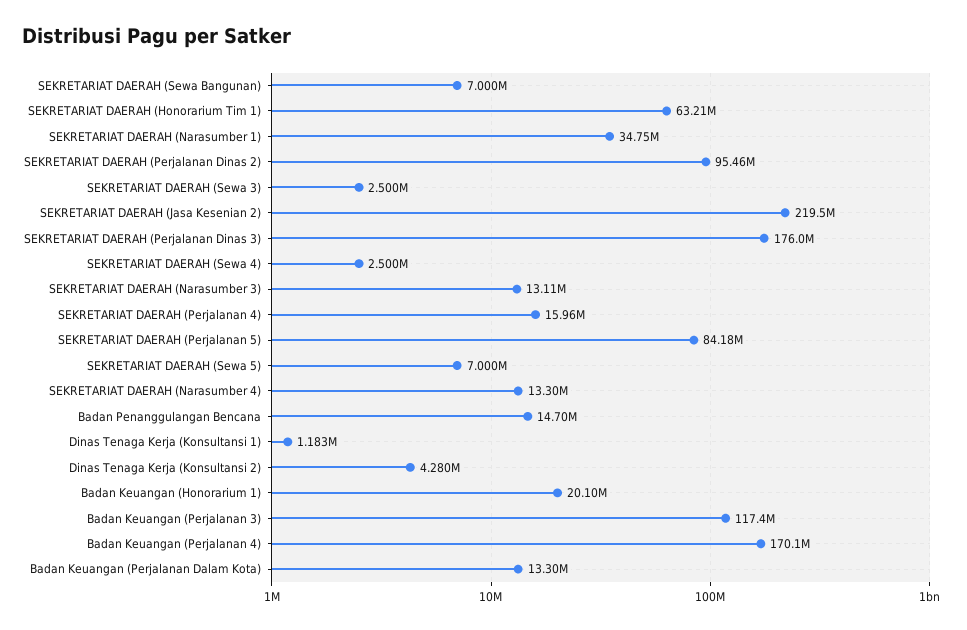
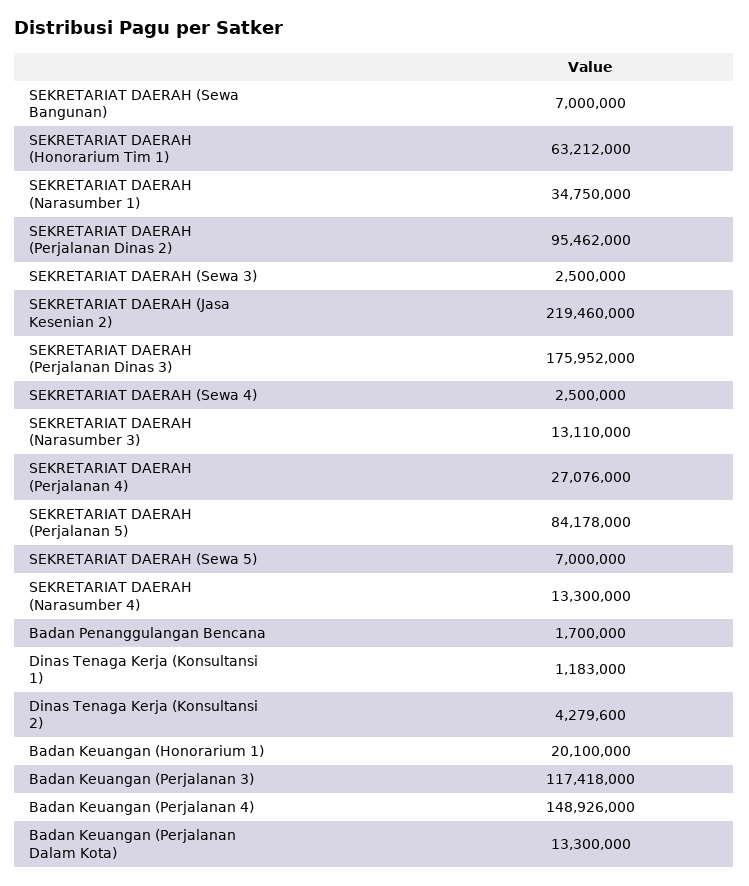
  {
    "SEKRETARIAT DAERAH (Sewa Bangunan)": 7000000,
    "SEKRETARIAT DAERAH (Honorarium Tim 1)": 63212000,
    "SEKRETARIAT DAERAH (Narasumber 1)": 34750000,
    "SEKRETARIAT DAERAH (Perjalanan Dinas 2)": 95462000,
    "SEKRETARIAT DAERAH (Sewa 3)": 2500000,
    "SEKRETARIAT DAERAH (Jasa Kesenian 2)": 219460000,
    "SEKRETARIAT DAERAH (Perjalanan Dinas 3)": 175952000,
    "SEKRETARIAT DAERAH (Sewa 4)": 2500000,
    "SEKRETARIAT DAERAH (Narasumber 3)": 13110000,
-   "SEKRETARIAT DAERAH (Perjalanan 4)": 15960000,
+   "SEKRETARIAT DAERAH (Perjalanan 4)": 27076000,
    "SEKRETARIAT DAERAH (Perjalanan 5)": 84178000,
    "SEKRETARIAT DAERAH (Sewa 5)": 7000000,
    "SEKRETARIAT DAERAH (Narasumber 4)": 13300000,
-   "Badan Penanggulangan Bencana": 14700000,
+   "Badan Penanggulangan Bencana": 1700000,
    "Dinas Tenaga Kerja (Konsultansi 1)": 1183000,
    "Dinas Tenaga Kerja (Konsultansi 2)": 4279600,
    "Badan Keuangan (Honorarium 1)": 20100000,
    "Badan Keuangan (Perjalanan 3)": 117418000,
-   "Badan Keuangan (Perjalanan 4)": 170100000,
+   "Badan Keuangan (Perjalanan 4)": 148926000,
    "Badan Keuangan (Perjalanan Dalam Kota)": 13300000
  }

